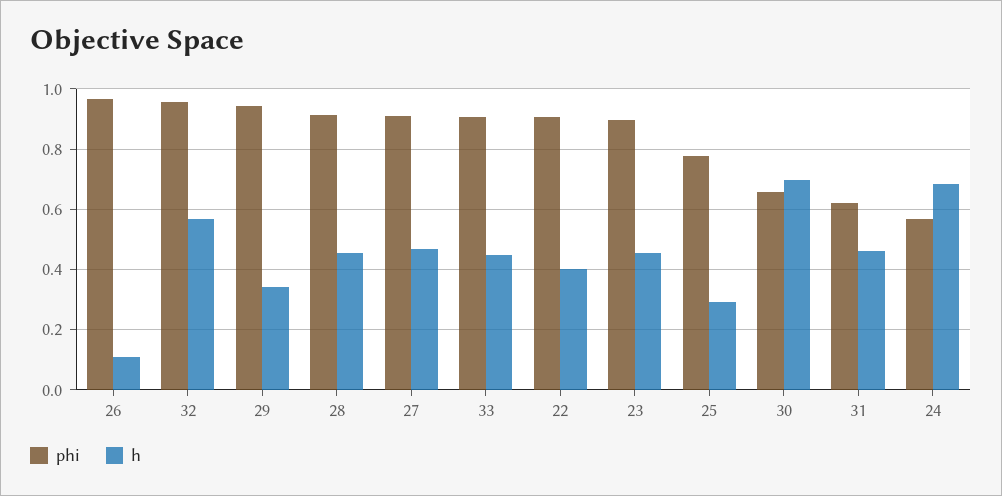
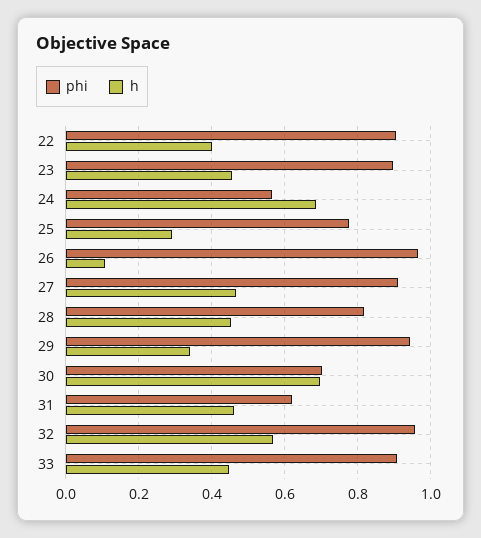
  {
    "phi": {
      "26": 0.96,
      "32": 0.96,
      "29": 0.94,
-     "28": 0.92,
+     "28": 0.82,
      "27": 0.9,
      "33": 0.9,
      "22": 0.9,
      "23": 0.9,
      "25": 0.78,
-     "30": 0.66,
+     "30": 0.7,
      "31": 0.62,
      "24": 0.56
    },
    "h": {
      "26": 0.1,
      "32": 0.56,
      "29": 0.34,
      "28": 0.46,
      "27": 0.46,
      "33": 0.44,
      "22": 0.4,
      "23": 0.46,
      "25": 0.3,
      "30": 0.7,
      "31": 0.46,
      "24": 0.68
    }
  }

